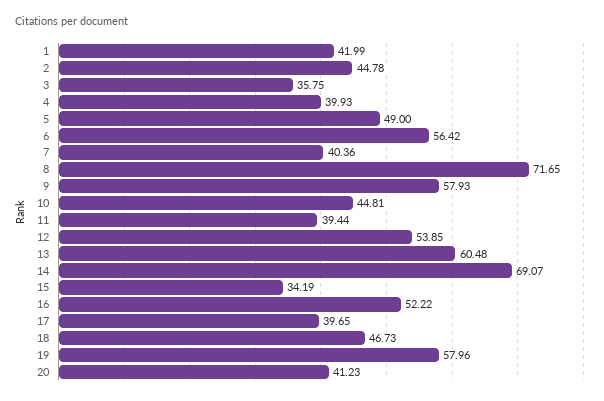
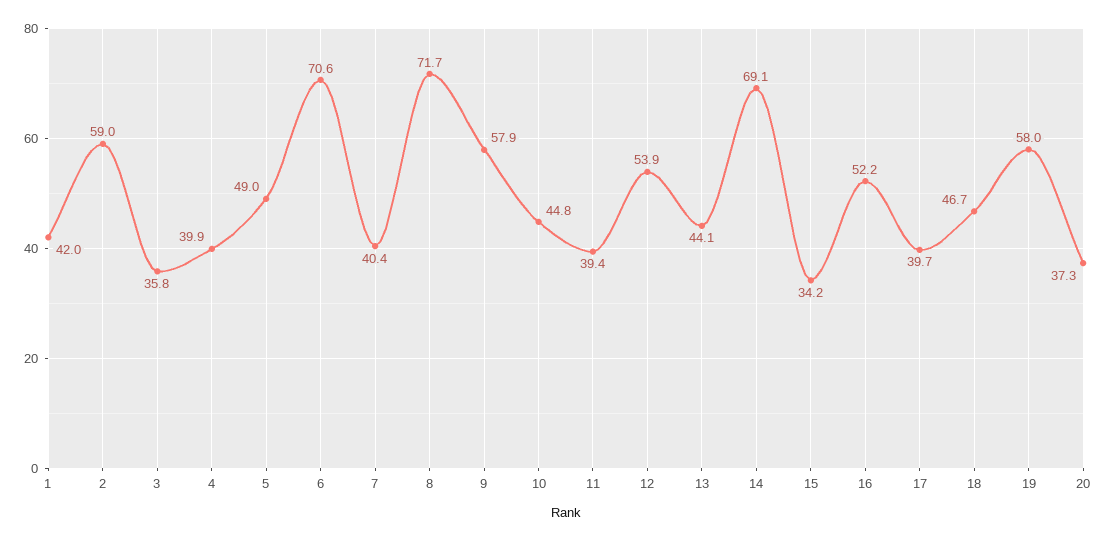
  {
    "1": 41.99,
-   "2": 44.78,
+   "2": 59,
    "3": 35.75,
    "4": 39.93,
    "5": 49,
-   "6": 56.42,
+   "6": 70.6,
    "7": 40.36,
    "8": 71.65,
    "9": 57.93,
    "10": 44.81,
    "11": 39.44,
    "12": 53.85,
-   "13": 60.48,
+   "13": 44.1,
    "14": 69.07,
    "15": 34.19,
    "16": 52.22,
    "17": 39.65,
    "18": 46.73,
    "19": 57.96,
-   "20": 41.23
+   "20": 37.3
  }

